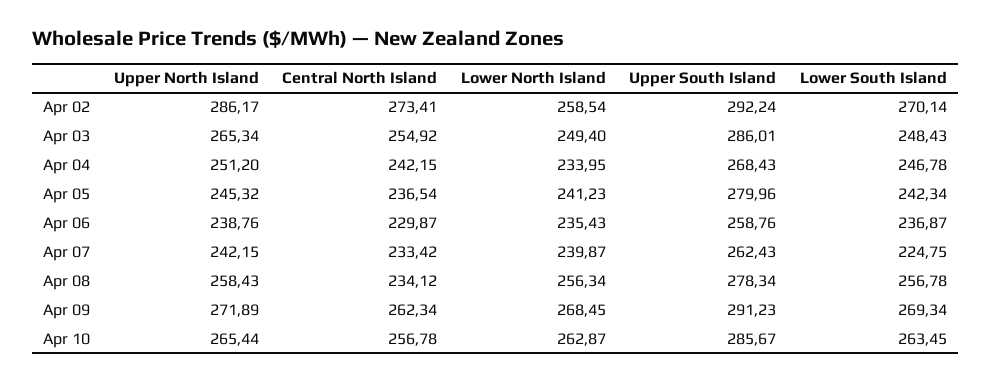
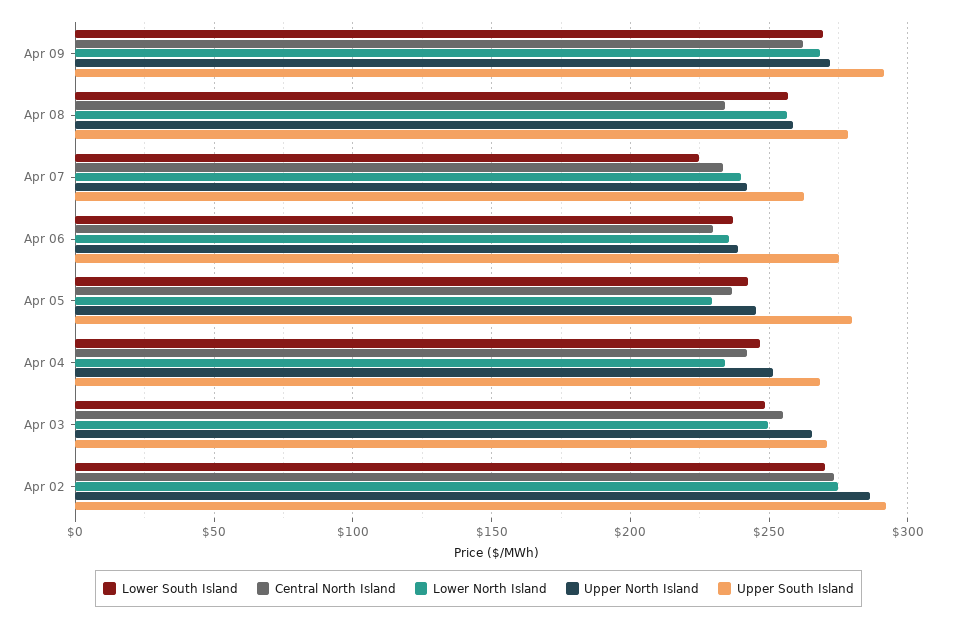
  {
    "Upper North Island": {
      "Apr 02": 286.17,
      "Apr 03": 265.34,
      "Apr 04": 251.2,
      "Apr 05": 245.32,
      "Apr 06": 238.76,
      "Apr 07": 242.15,
      "Apr 08": 258.43,
-     "Apr 09": 271.89,
+     "Apr 09": 271.89
-     "Apr 10": 265.44
    },
    "Central North Island": {
      "Apr 02": 273.41,
      "Apr 03": 254.92,
      "Apr 04": 242.15,
      "Apr 05": 236.54,
      "Apr 06": 229.87,
      "Apr 07": 233.42,
      "Apr 08": 234.12,
-     "Apr 09": 262.34,
+     "Apr 09": 262.34
-     "Apr 10": 256.78
    },
    "Lower North Island": {
-     "Apr 02": 258.54,
+     "Apr 02": 275,
      "Apr 03": 249.4,
      "Apr 04": 233.95,
-     "Apr 05": 241.23,
+     "Apr 05": 230,
      "Apr 06": 235.43,
      "Apr 07": 239.87,
      "Apr 08": 256.34,
-     "Apr 09": 268.45,
+     "Apr 09": 268.45
-     "Apr 10": 262.87
    },
    "Upper South Island": {
      "Apr 02": 292.24,
-     "Apr 03": 286.01,
+     "Apr 03": 270,
      "Apr 04": 268.43,
      "Apr 05": 279.96,
-     "Apr 06": 258.76,
+     "Apr 06": 275,
      "Apr 07": 262.43,
      "Apr 08": 278.34,
-     "Apr 09": 291.23,
+     "Apr 09": 291.23
-     "Apr 10": 285.67
    },
    "Lower South Island": {
      "Apr 02": 270.14,
      "Apr 03": 248.43,
      "Apr 04": 246.78,
      "Apr 05": 242.34,
      "Apr 06": 236.87,
      "Apr 07": 224.75,
      "Apr 08": 256.78,
-     "Apr 09": 269.34,
+     "Apr 09": 269.34
-     "Apr 10": 263.45
    }
  }

